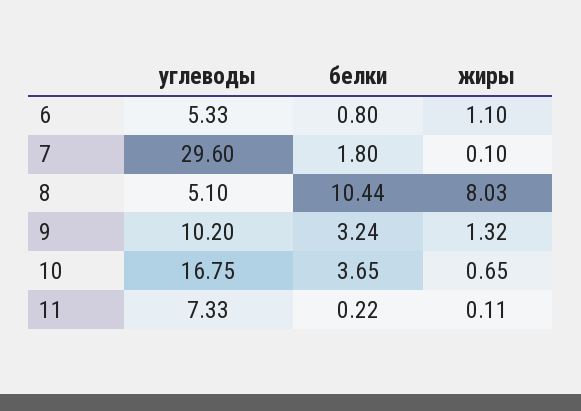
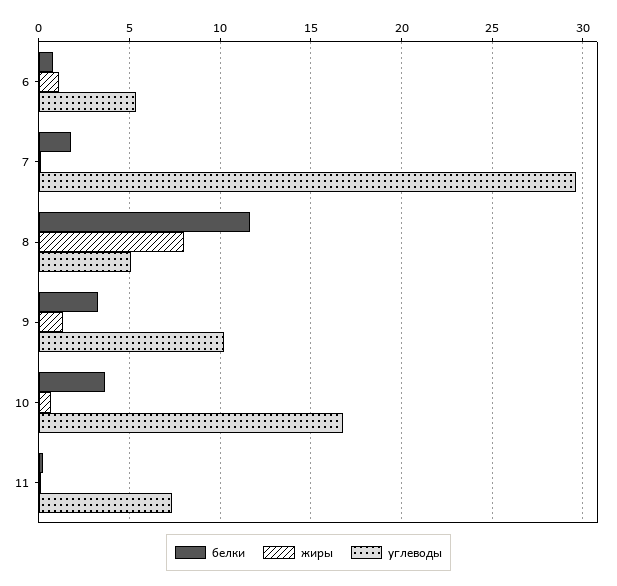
  {
    "углеводы": {
      "6": 5.33,
      "7": 29.6,
      "8": 5.1,
      "9": 10.2,
      "10": 16.75,
      "11": 7.33
    },
    "белки": {
      "6": 0.8,
      "7": 1.8,
-     "8": 10.44,
+     "8": 11.5,
      "9": 3.24,
      "10": 3.65,
      "11": 0.22
    },
    "жиры": {
      "6": 1.1,
      "7": 0.1,
      "8": 8.03,
      "9": 1.32,
      "10": 0.65,
      "11": 0.11
    }
  }

